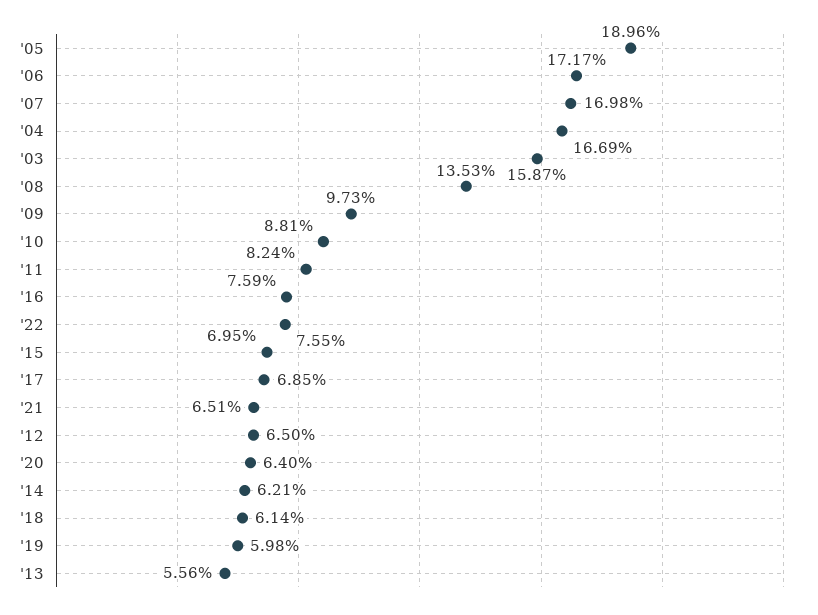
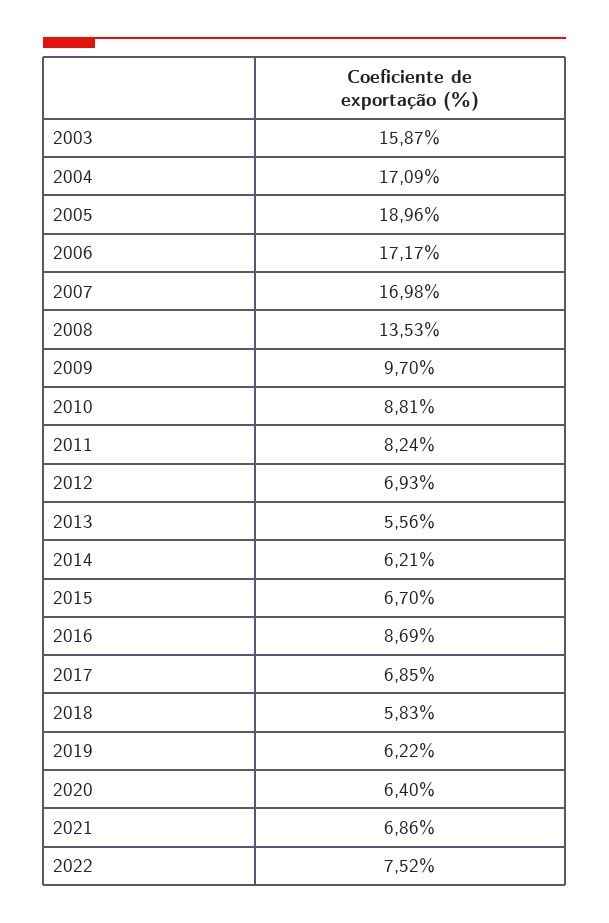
  {
    "'05": 18.96,
    "'06": 17.17,
    "'07": 16.98,
-   "'04": 16.69,
+   "'04": 17.09,
    "'03": 15.87,
    "'08": 13.53,
-   "'09": 9.73,
+   "'09": 9.7,
    "'10": 8.81,
    "'11": 8.24,
-   "'16": 7.59,
+   "'16": 8.69,
-   "'22": 7.55,
+   "'22": 7.52,
-   "'15": 6.95,
+   "'15": 6.7,
    "'17": 6.85,
-   "'21": 6.51,
+   "'21": 6.86,
-   "'12": 6.5,
+   "'12": 6.93,
    "'20": 6.4,
    "'14": 6.21,
-   "'18": 6.14,
+   "'18": 5.83,
-   "'19": 5.98,
+   "'19": 6.22,
    "'13": 5.56
  }

